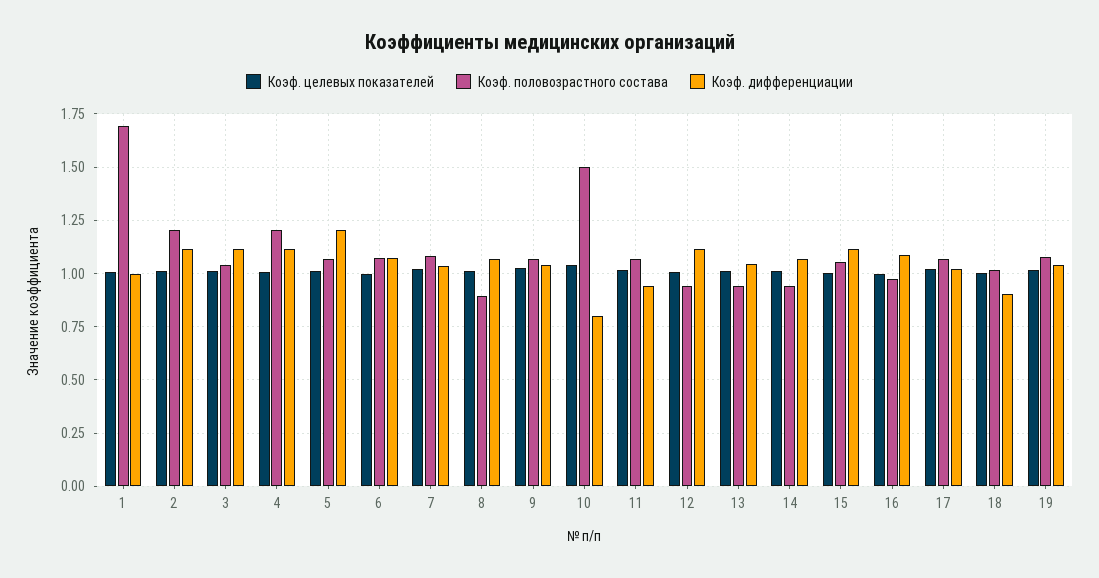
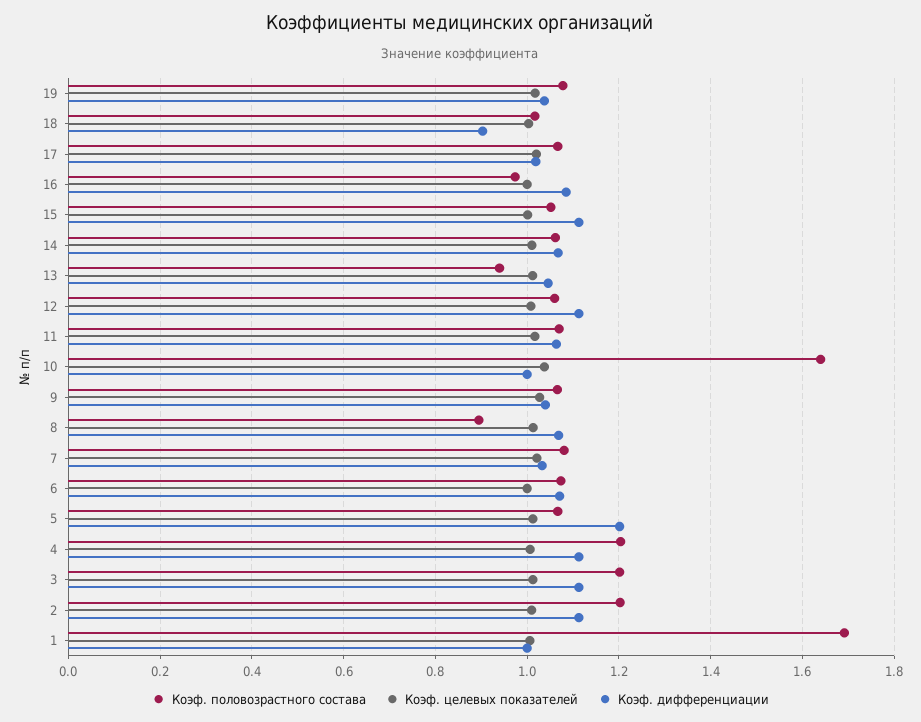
  {
    "Коэф. целевых показателей": {
      "1": 1,
      "2": 1,
      "3": 1.02,
      "4": 1,
      "5": 1.02,
      "6": 1,
      "7": 1.02,
      "8": 1.02,
      "9": 1.02,
      "10": 1.04,
      "11": 1.02,
      "12": 1,
      "13": 1.02,
      "14": 1.02,
      "15": 1,
      "16": 1,
      "17": 1.02,
      "18": 1,
      "19": 1.02
    },
    "Коэф. половозрастного состава": {
      "1": 1.7,
      "2": 1.2,
-     "3": 1.05,
+     "3": 1.2,
      "4": 1.2,
      "5": 1.06,
      "6": 1.08,
      "7": 1.08,
      "8": 0.9,
      "9": 1.06,
-     "10": 1.5,
+     "10": 1.64,
      "11": 1.08,
-     "12": 0.95,
+     "12": 1.06,
      "13": 0.94,
-     "14": 0.95,
+     "14": 1.06,
      "15": 1.06,
      "16": 0.98,
      "17": 1.06,
      "18": 1.02,
      "19": 1.08
    },
    "Коэф. дифференциации": {
      "1": 1,
      "2": 1.12,
      "3": 1.12,
      "4": 1.12,
      "5": 1.2,
      "6": 1.08,
      "7": 1.04,
      "8": 1.06,
      "9": 1.04,
-     "10": 0.8,
+     "10": 1,
-     "11": 0.95,
+     "11": 1.06,
      "12": 1.12,
      "13": 1.04,
      "14": 1.06,
      "15": 1.12,
      "16": 1.08,
      "17": 1.02,
      "18": 0.9,
      "19": 1.04
    }
  }

